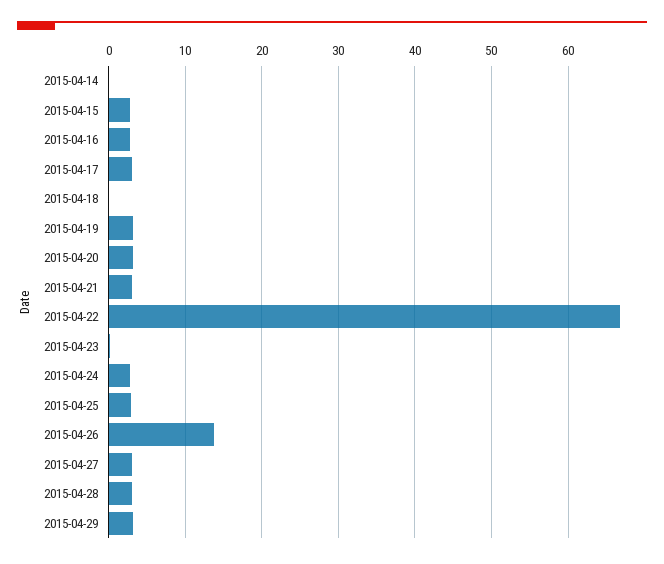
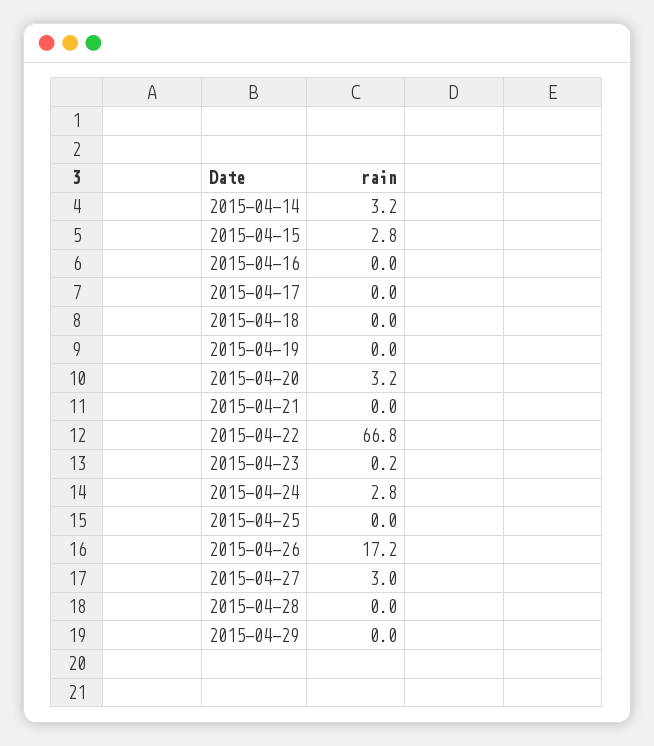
  {
-   "2015-04-14": 0,
+   "2015-04-14": 3.2,
    "2015-04-15": 2.8,
-   "2015-04-16": 3,
+   "2015-04-16": 0,
-   "2015-04-17": 3,
+   "2015-04-17": 0,
    "2015-04-18": 0,
-   "2015-04-19": 3,
+   "2015-04-19": 0,
    "2015-04-20": 3.2,
-   "2015-04-21": 3,
+   "2015-04-21": 0,
    "2015-04-22": 66.8,
    "2015-04-23": 0.2,
    "2015-04-24": 2.8,
-   "2015-04-25": 3,
+   "2015-04-25": 0,
-   "2015-04-26": 14,
+   "2015-04-26": 17.2,
    "2015-04-27": 3,
-   "2015-04-28": 3,
+   "2015-04-28": 0,
-   "2015-04-29": 3
+   "2015-04-29": 0
  }

